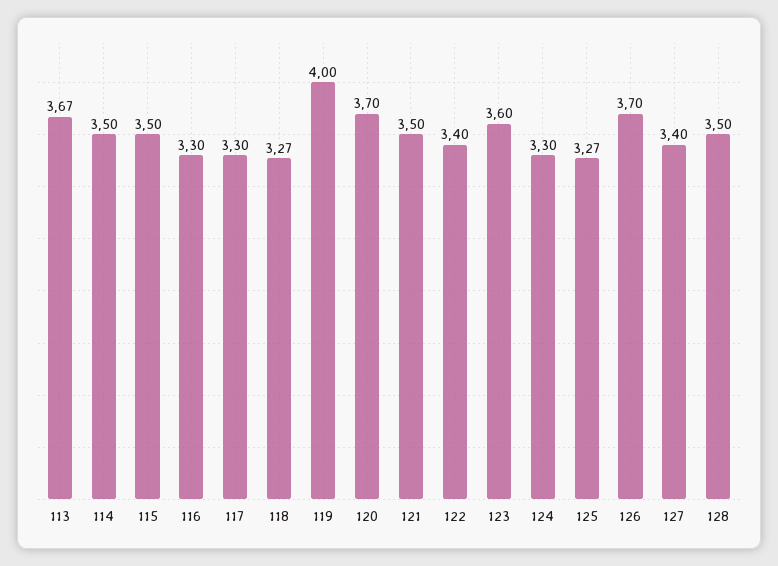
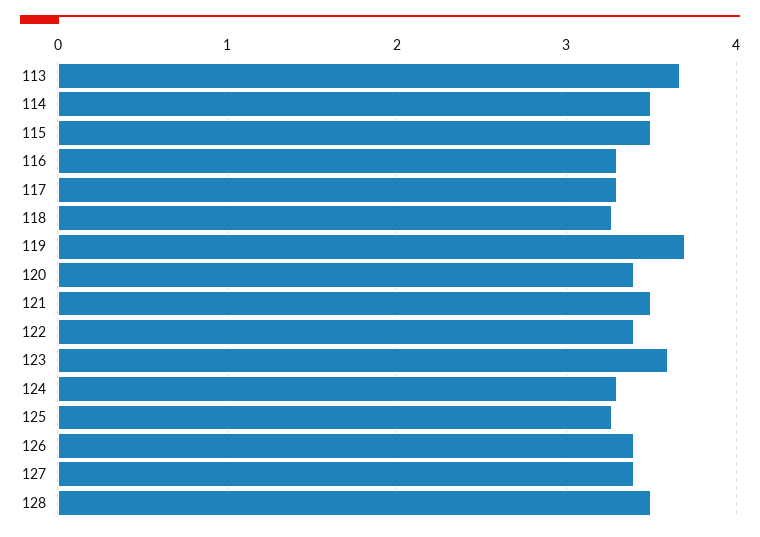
  {
    "113": 3.67,
    "114": 3.5,
    "115": 3.5,
    "116": 3.3,
    "117": 3.3,
    "118": 3.27,
-   "119": 4,
+   "119": 3.7,
-   "120": 3.7,
+   "120": 3.4,
    "121": 3.5,
    "122": 3.4,
    "123": 3.6,
    "124": 3.3,
    "125": 3.27,
-   "126": 3.7,
+   "126": 3.4,
    "127": 3.4,
    "128": 3.5
  }

